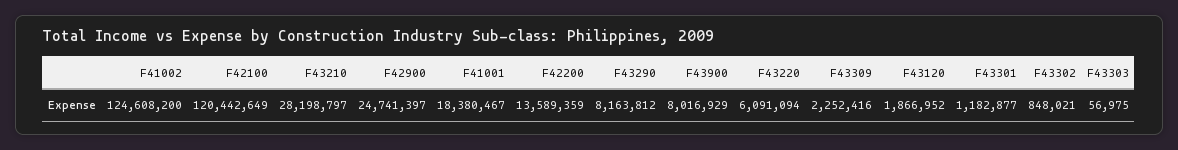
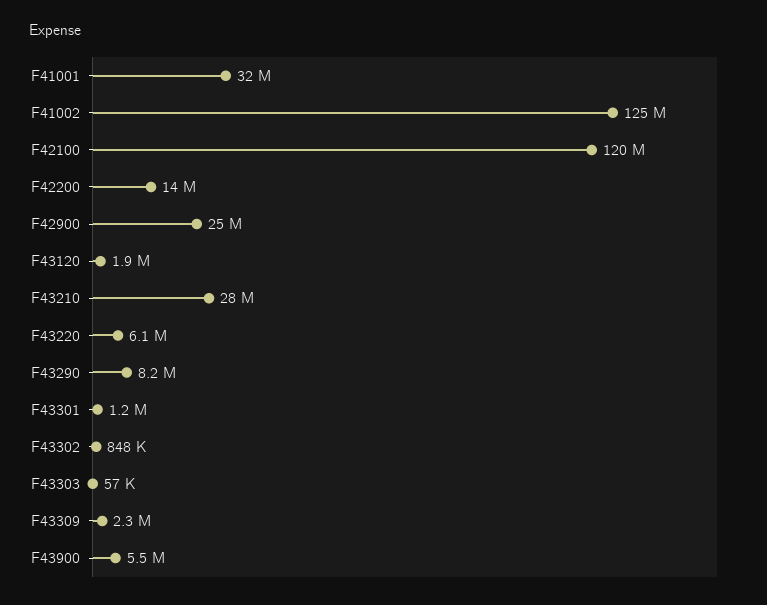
  {
    "F41002": 124608200,
    "F42100": 120442649,
    "F43210": 28198797,
    "F42900": 24741397,
-   "F41001": 18380467,
+   "F41001": 32000000,
    "F42200": 13589359,
    "F43290": 8163812,
-   "F43900": 8016929,
+   "F43900": 5500000,
    "F43220": 6091094,
    "F43309": 2252416,
    "F43120": 1866952,
    "F43301": 1182877,
    "F43302": 848021,
    "F43303": 56975
  }

